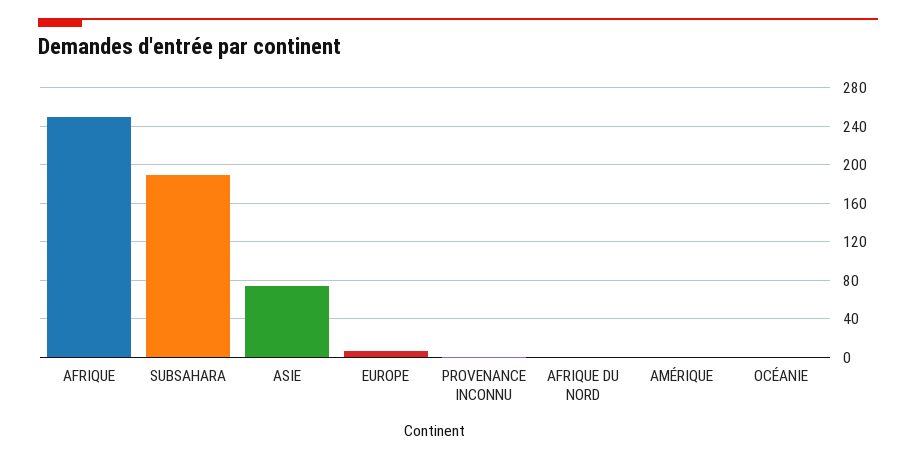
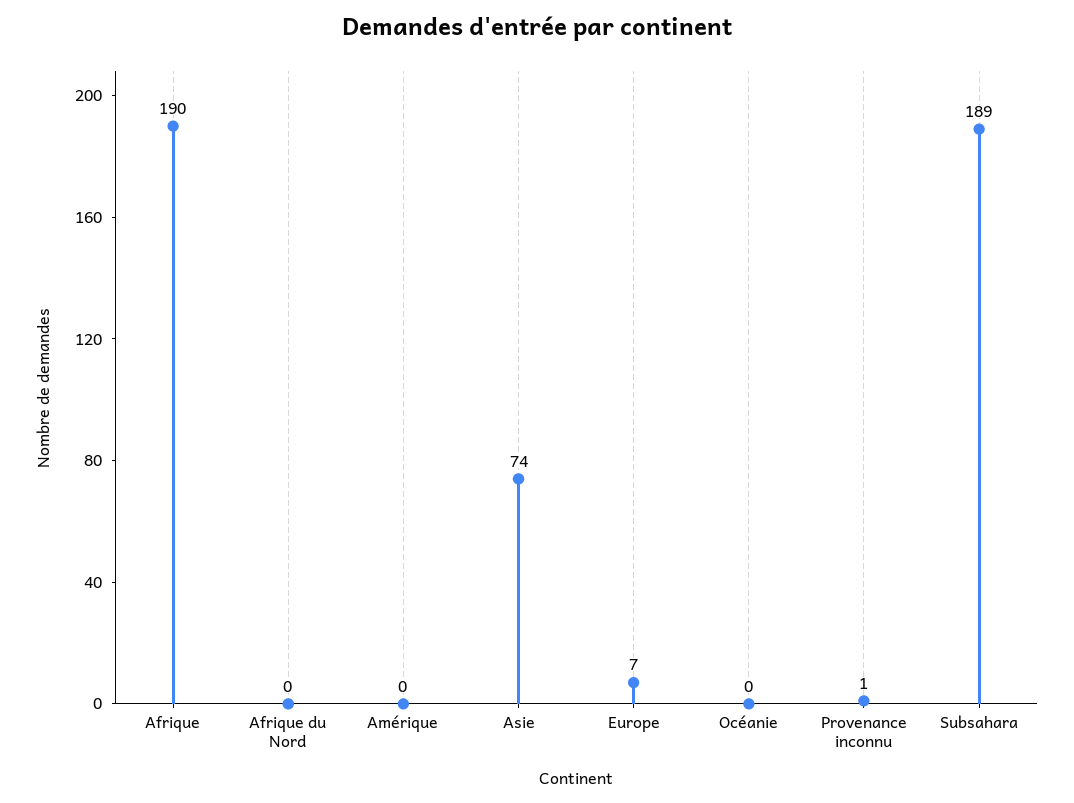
  {
-   "AFRIQUE": 250,
+   "AFRIQUE": 190,
    "SUBSAHARA": 189,
    "ASIE": 74,
    "EUROPE": 7,
    "PROVENANCE INCONNU": 1,
    "AFRIQUE DU NORD": 0,
    "AMÉRIQUE": 0,
    "OCÉANIE": 0
  }

